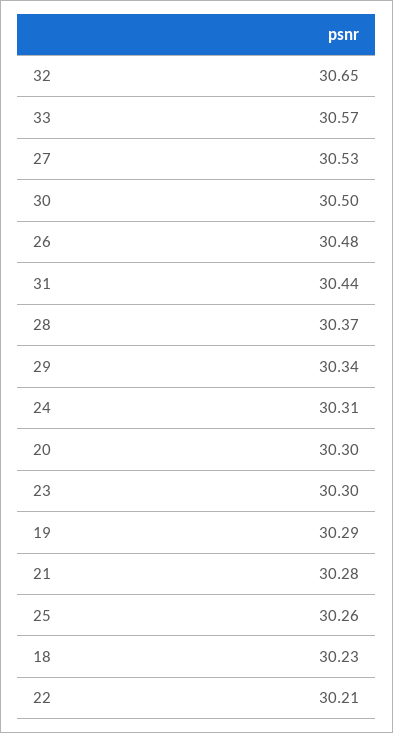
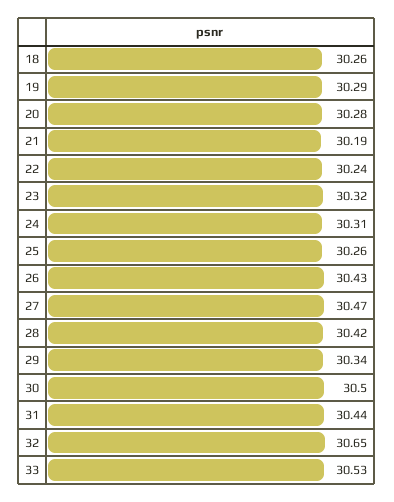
  {
    "32": 30.65,
-   "33": 30.57,
+   "33": 30.53,
-   "27": 30.53,
+   "27": 30.47,
    "30": 30.5,
-   "26": 30.48,
+   "26": 30.43,
    "31": 30.44,
-   "28": 30.37,
+   "28": 30.42,
    "29": 30.34,
    "24": 30.31,
-   "20": 30.3,
+   "20": 30.28,
-   "23": 30.3,
+   "23": 30.32,
    "19": 30.29,
-   "21": 30.28,
+   "21": 30.19,
    "25": 30.26,
-   "18": 30.23,
+   "18": 30.26,
-   "22": 30.21
+   "22": 30.24
  }

